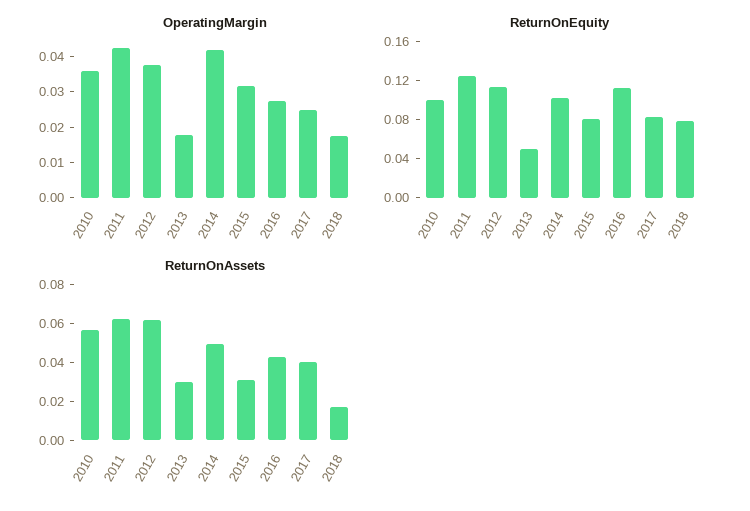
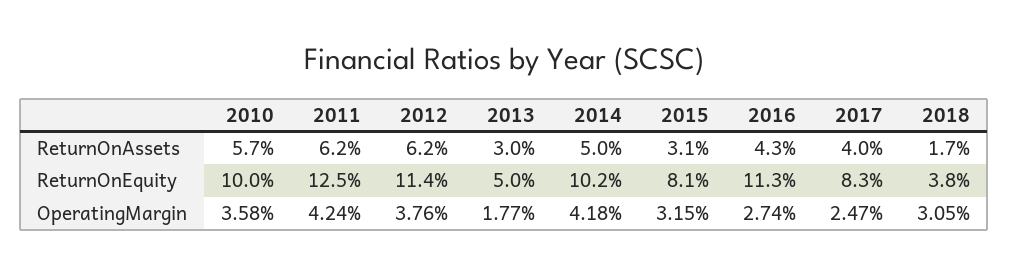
  {
    "OperatingMargin": {
      "2010": 0.0358,
      "2011": 0.0424,
      "2012": 0.0376,
      "2013": 0.0177,
      "2014": 0.0418,
      "2015": 0.0315,
      "2016": 0.0274,
      "2017": 0.0247,
-     "2018": 0.0175
+     "2018": 0.0305
    },
    "ReturnOnEquity": {
      "2010": 0.1,
      "2011": 0.125,
      "2012": 0.114,
      "2013": 0.05,
      "2014": 0.102,
      "2015": 0.081,
      "2016": 0.113,
      "2017": 0.083,
-     "2018": 0.08
+     "2018": 0.038
    },
    "ReturnOnAssets": {
      "2010": 0.057,
      "2011": 0.062,
      "2012": 0.062,
      "2013": 0.03,
      "2014": 0.05,
      "2015": 0.031,
      "2016": 0.043,
      "2017": 0.04,
      "2018": 0.017
    }
  }

